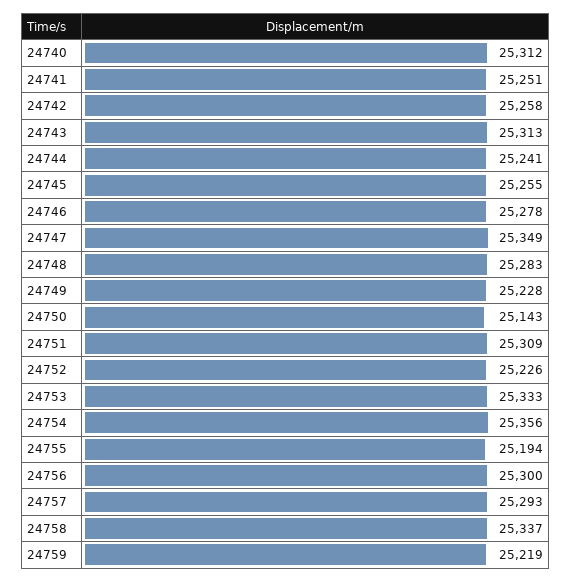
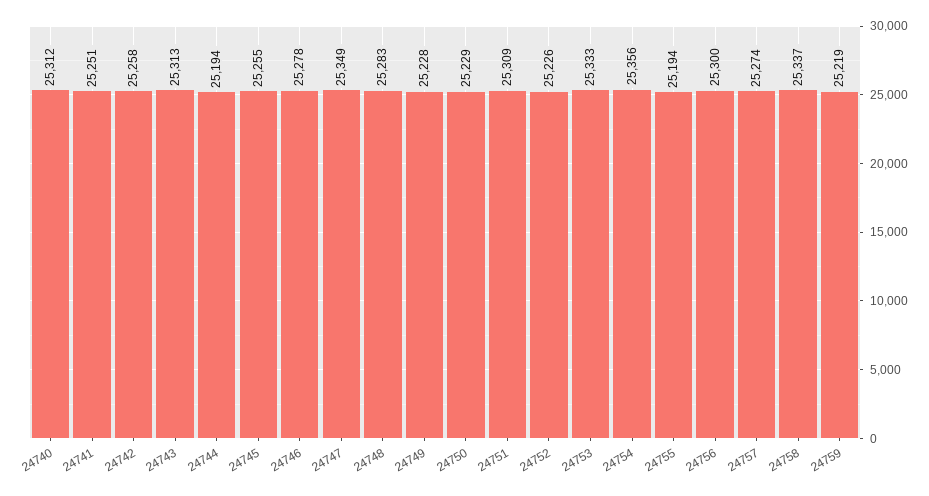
  {
    "24740": 25312,
    "24741": 25251,
    "24742": 25258,
    "24743": 25313,
-   "24744": 25241,
+   "24744": 25194,
    "24745": 25255,
    "24746": 25278,
    "24747": 25349,
    "24748": 25283,
    "24749": 25228,
-   "24750": 25143,
+   "24750": 25229,
    "24751": 25309,
    "24752": 25226,
    "24753": 25333,
    "24754": 25356,
    "24755": 25194,
    "24756": 25300,
-   "24757": 25293,
+   "24757": 25274,
    "24758": 25337,
    "24759": 25219
  }

